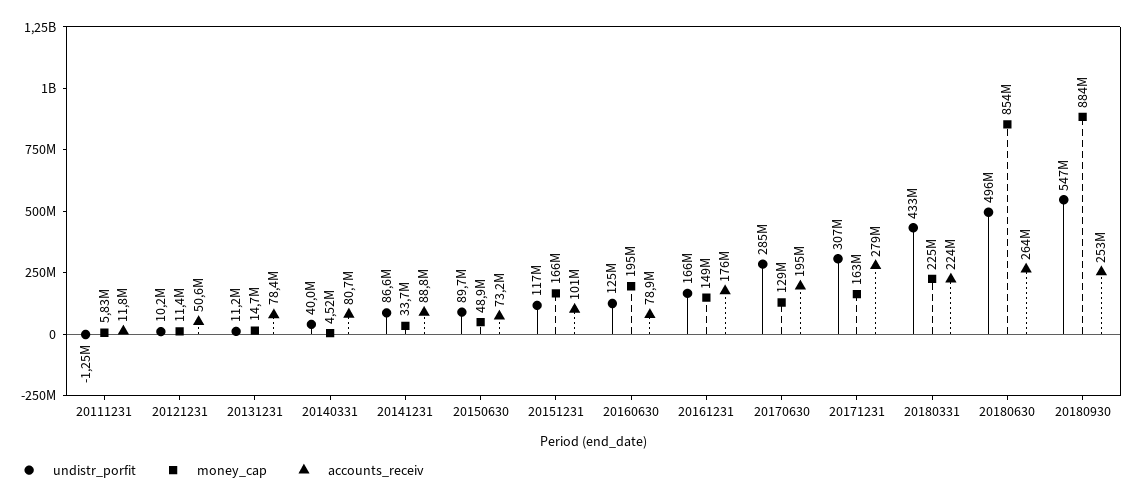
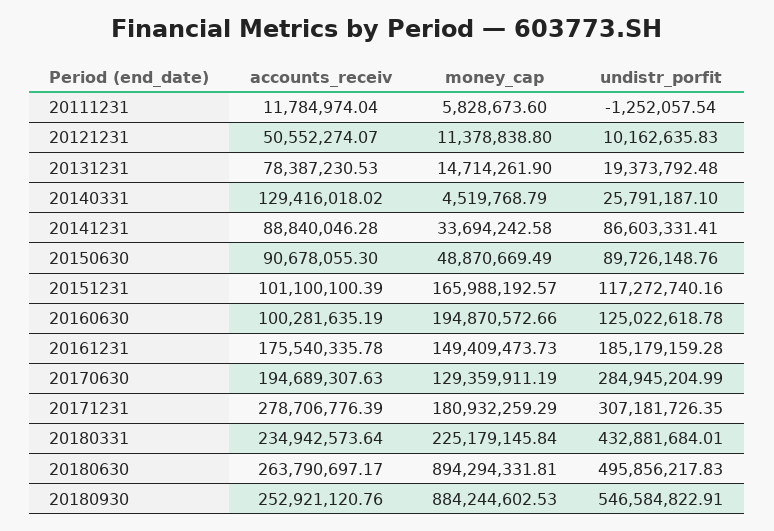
  {
    "undistr_porfit": {
      "20111231": -1252057.54,
      "20121231": 10162635.83,
-     "20131231": 11200000,
+     "20131231": 19373792.48,
-     "20140331": 40000000,
+     "20140331": 25791187.1,
      "20141231": 86603331.41,
      "20150630": 89726148.76,
      "20151231": 117272740.16,
      "20160630": 125022618.78,
-     "20161231": 166000000,
+     "20161231": 185179159.28,
      "20170630": 284945204.99,
      "20171231": 307181726.35,
      "20180331": 432881684.01,
      "20180630": 495856217.83,
      "20180930": 546584822.91
    },
    "money_cap": {
      "20111231": 5828673.6,
      "20121231": 11378838.8,
      "20131231": 14714261.9,
      "20140331": 4519768.79,
      "20141231": 33694242.58,
      "20150630": 48870669.49,
      "20151231": 165988192.57,
      "20160630": 194870572.66,
      "20161231": 149409473.73,
      "20170630": 129359911.19,
-     "20171231": 163000000,
+     "20171231": 180932259.29,
      "20180331": 225179145.84,
-     "20180630": 854000000,
+     "20180630": 894294331.81,
      "20180930": 884244602.53
    },
    "accounts_receiv": {
      "20111231": 11784974.04,
      "20121231": 50552274.07,
      "20131231": 78387230.53,
-     "20140331": 80700000,
+     "20140331": 129416018.02,
      "20141231": 88840046.28,
-     "20150630": 73200000,
+     "20150630": 90678055.3,
      "20151231": 101100100.39,
-     "20160630": 78900000,
+     "20160630": 100281635.19,
      "20161231": 175540335.78,
      "20170630": 194689307.63,
      "20171231": 278706776.39,
-     "20180331": 224000000,
+     "20180331": 234942573.64,
      "20180630": 263790697.17,
      "20180930": 252921120.76
    }
  }

